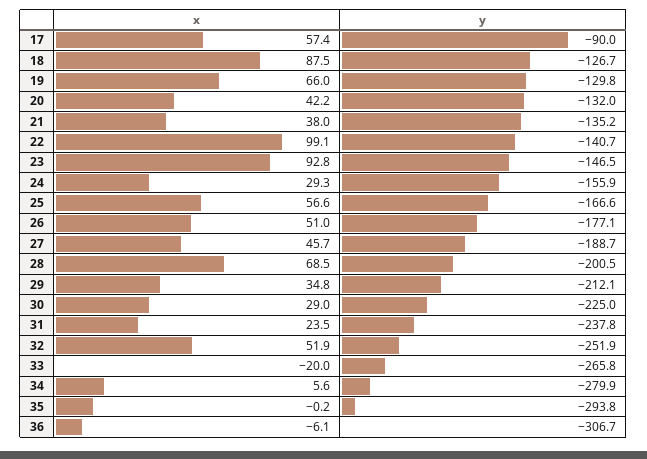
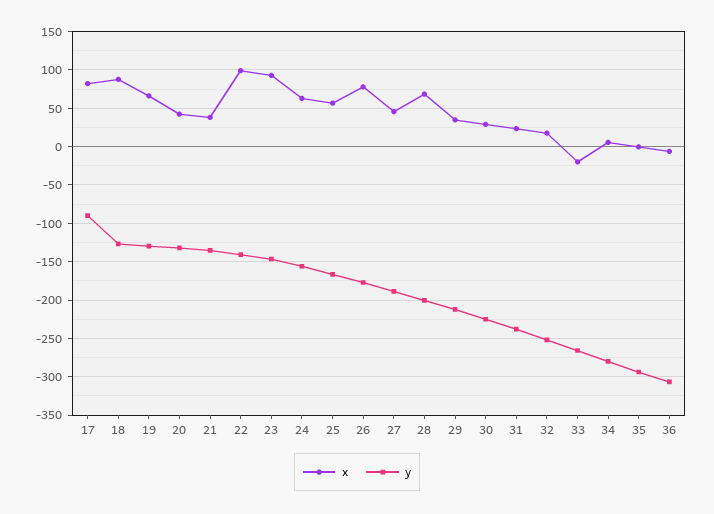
  {
    "x": {
-     "17": 57.4,
+     "17": 80,
      "18": 87.5,
      "19": 66,
      "20": 42.2,
      "21": 38,
      "22": 99.1,
      "23": 92.8,
-     "24": 29.3,
+     "24": 60,
      "25": 56.6,
-     "26": 51,
+     "26": 80,
      "27": 45.7,
      "28": 68.5,
      "29": 34.8,
      "30": 29,
      "31": 23.5,
-     "32": 51.9,
+     "32": 20,
      "33": -20,
      "34": 5.6,
      "35": -0.2,
      "36": -6.1
    },
    "y": {
      "17": -90,
      "18": -126.7,
      "19": -129.8,
      "20": -132,
      "21": -135.2,
      "22": -140.7,
      "23": -146.5,
      "24": -155.9,
      "25": -166.6,
      "26": -177.1,
      "27": -188.7,
      "28": -200.5,
      "29": -212.1,
      "30": -225,
      "31": -237.8,
      "32": -251.9,
      "33": -265.8,
      "34": -279.9,
      "35": -293.8,
      "36": -306.7
    }
  }

